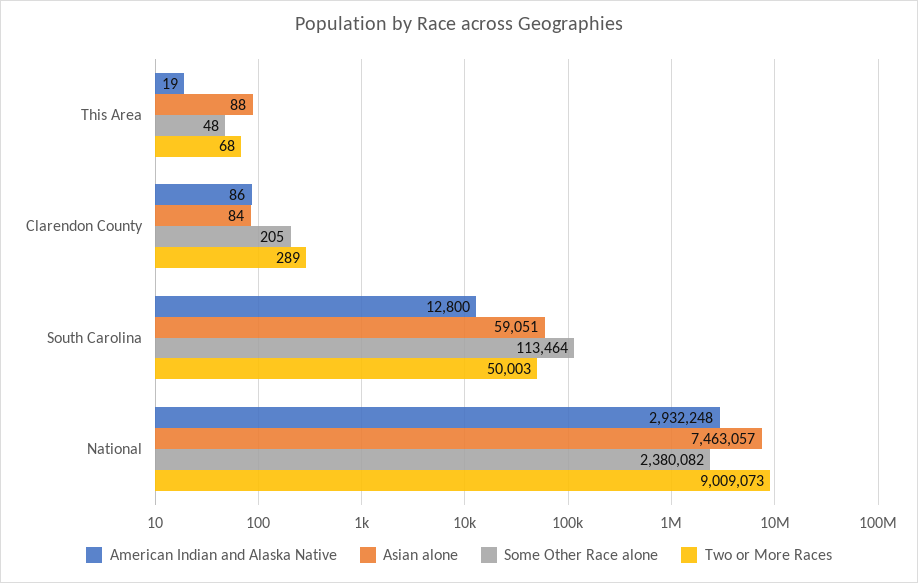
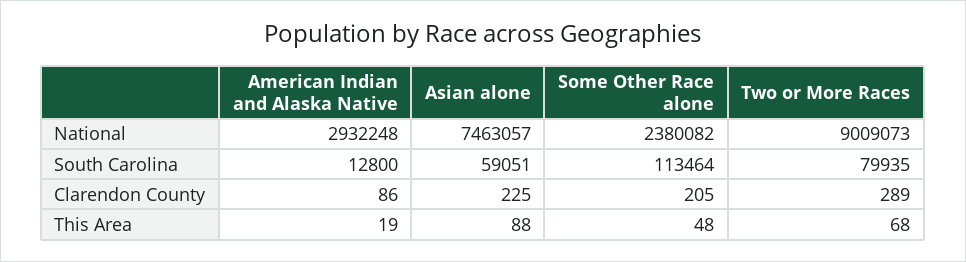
  {
    "American Indian and Alaska Native": {
      "This Area": 19,
      "Clarendon County": 86,
      "South Carolina": 12800,
      "National": 2932248
    },
    "Asian alone": {
      "This Area": 88,
-     "Clarendon County": 84,
+     "Clarendon County": 225,
      "South Carolina": 59051,
      "National": 7463057
    },
    "Some Other Race alone": {
      "This Area": 48,
      "Clarendon County": 205,
      "South Carolina": 113464,
      "National": 2380082
    },
    "Two or More Races": {
      "This Area": 68,
      "Clarendon County": 289,
-     "South Carolina": 50003,
+     "South Carolina": 79935,
      "National": 9009073
    }
  }

